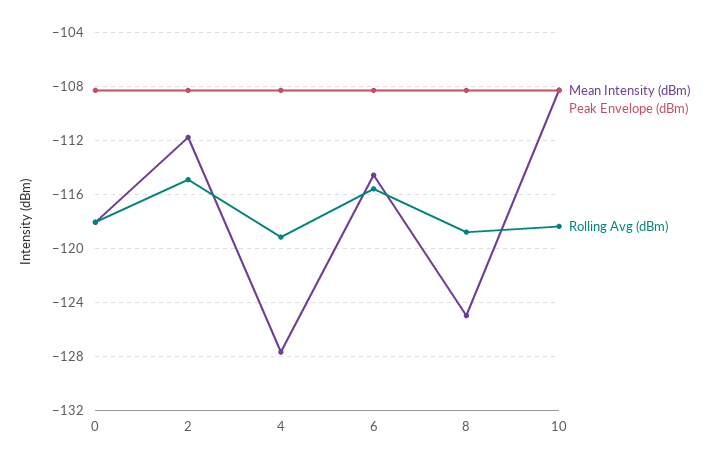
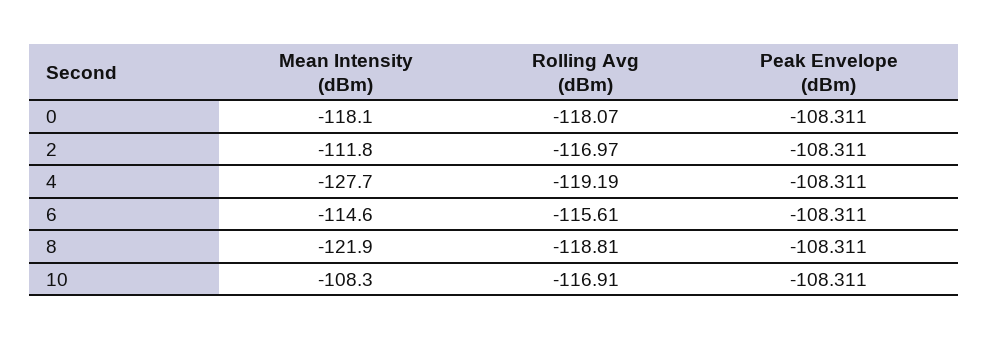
  {
    "Mean Intensity (dBm)": {
      "0": -118.1,
      "2": -111.8,
      "4": -127.7,
      "6": -114.6,
-     "8": -125,
+     "8": -121.9,
      "10": -108.3
    },
    "Peak Envelope (dBm)": {
      "0": -108.311,
      "2": -108.311,
      "4": -108.311,
      "6": -108.311,
      "8": -108.311,
      "10": -108.311
    },
    "Rolling Avg (dBm)": {
      "0": -118.07,
-     "2": -115,
+     "2": -116.97,
      "4": -119.19,
      "6": -115.61,
      "8": -118.81,
-     "10": -118.5
+     "10": -116.91
    }
  }

